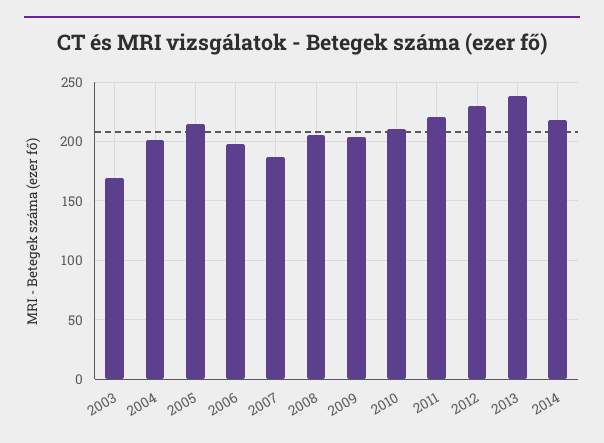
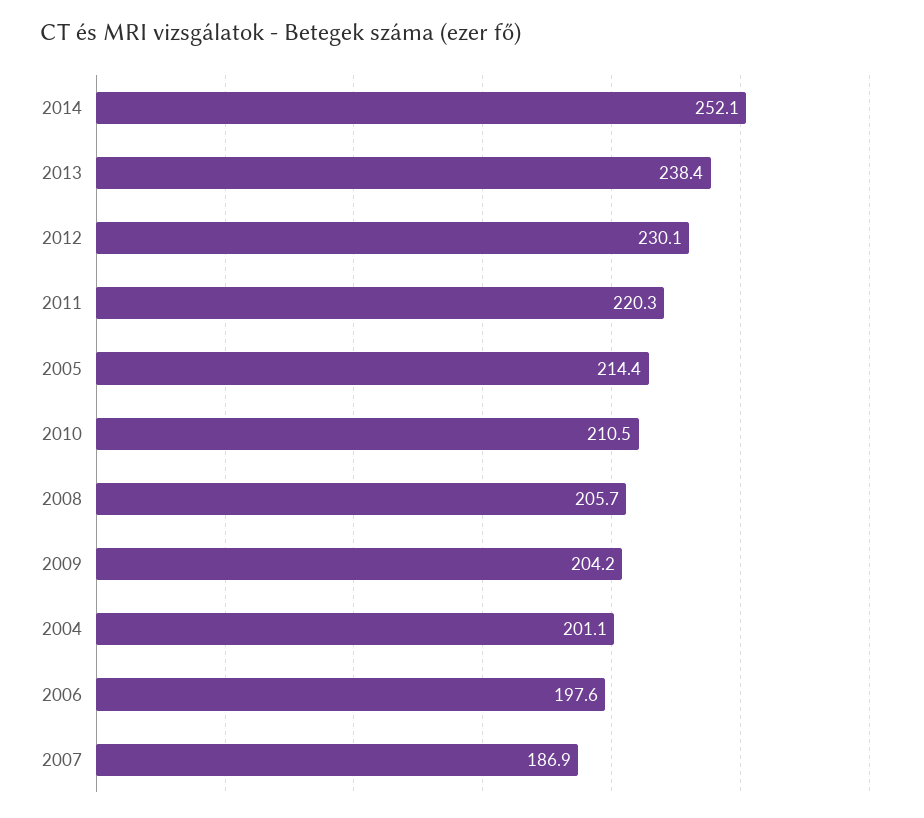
  {
-   "2003": 170,
    "2004": 201.1,
    "2005": 214.4,
    "2006": 197.6,
    "2007": 186.9,
    "2008": 205.7,
    "2009": 204.2,
    "2010": 210.5,
    "2011": 220.3,
    "2012": 230.1,
    "2013": 238.4,
-   "2014": 220
+   "2014": 252.1
  }

